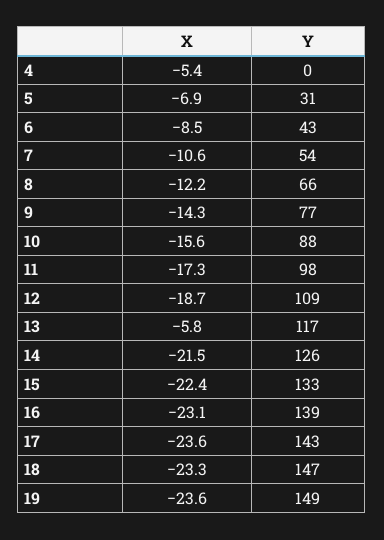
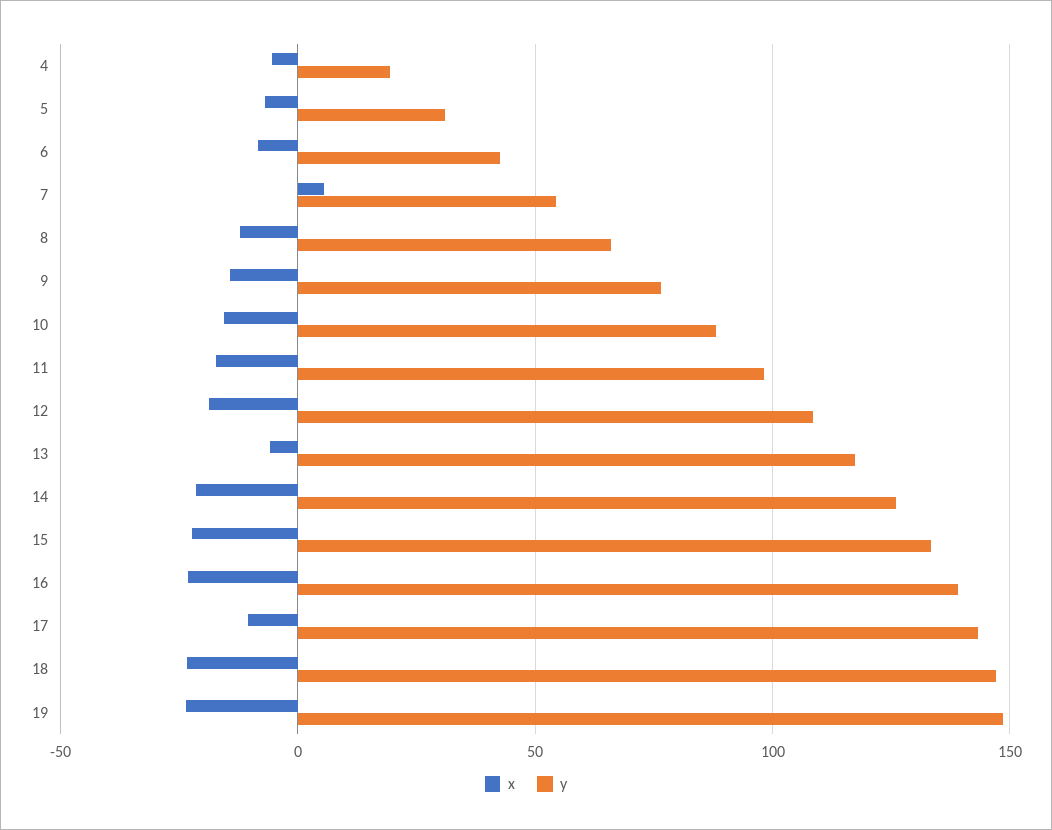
  {
    "X": {
      "4": -5.4,
      "5": -6.9,
      "6": -8.5,
-     "7": -10.6,
+     "7": 5,
      "8": -12.2,
      "9": -14.3,
      "10": -15.6,
      "11": -17.3,
      "12": -18.7,
      "13": -5.8,
      "14": -21.5,
      "15": -22.4,
      "16": -23.1,
-     "17": -23.6,
+     "17": -10,
      "18": -23.3,
      "19": -23.6
    },
    "Y": {
-     "4": 0,
+     "4": 20,
      "5": 31,
      "6": 43,
      "7": 54,
      "8": 66,
      "9": 77,
      "10": 88,
      "11": 98,
      "12": 109,
      "13": 117,
      "14": 126,
      "15": 133,
      "16": 139,
      "17": 143,
      "18": 147,
      "19": 149
    }
  }

